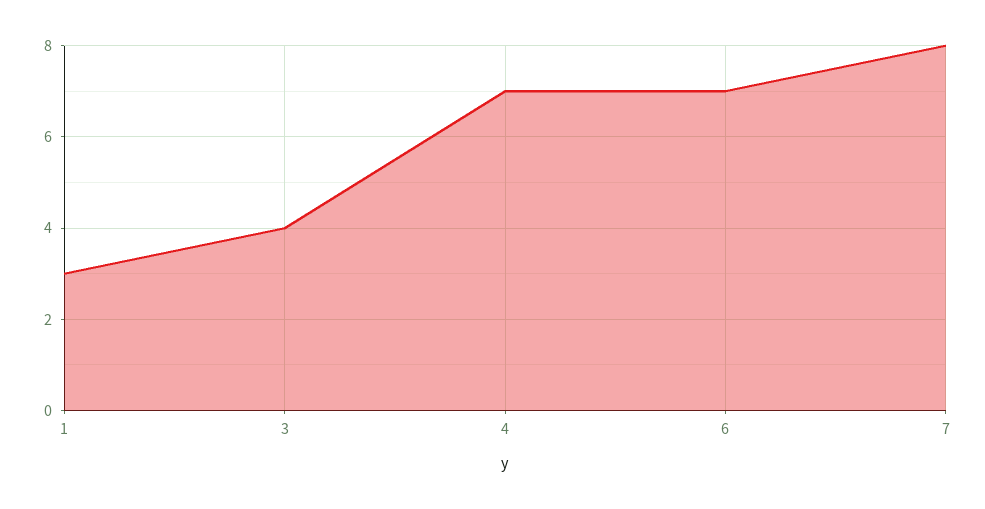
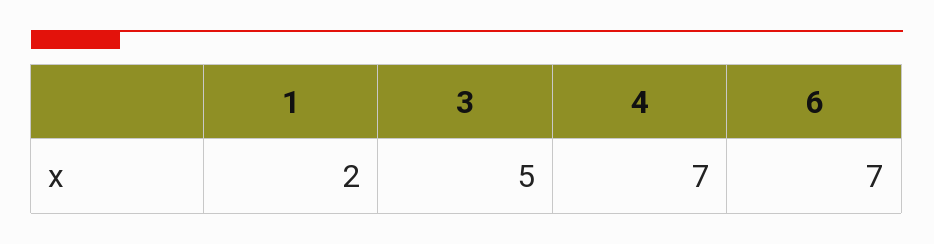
  {
-   "1": 3,
+   "1": 2,
-   "3": 4,
+   "3": 5,
    "4": 7,
-   "6": 7,
+   "6": 7
-   "7": 8
  }

